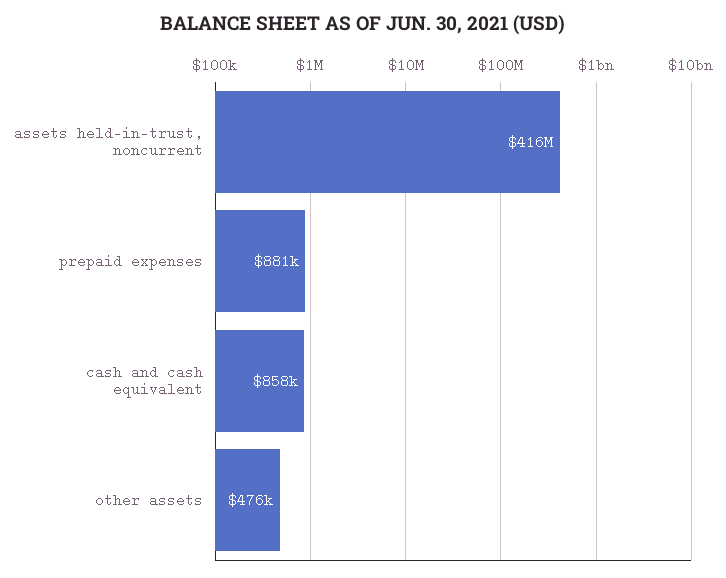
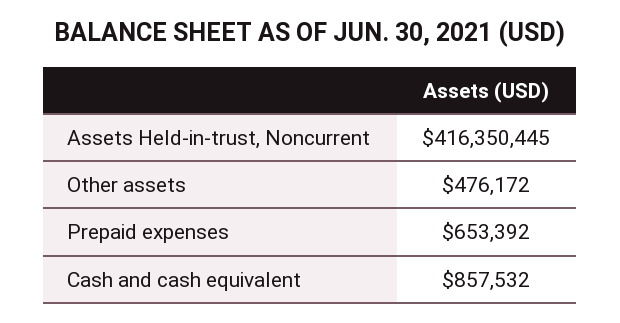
  {
    "assets held-in-trust, noncurrent": 416350445,
-   "prepaid expenses": 881000,
+   "prepaid expenses": 653392,
    "cash and cash equivalent": 857532,
    "other assets": 476172
  }

